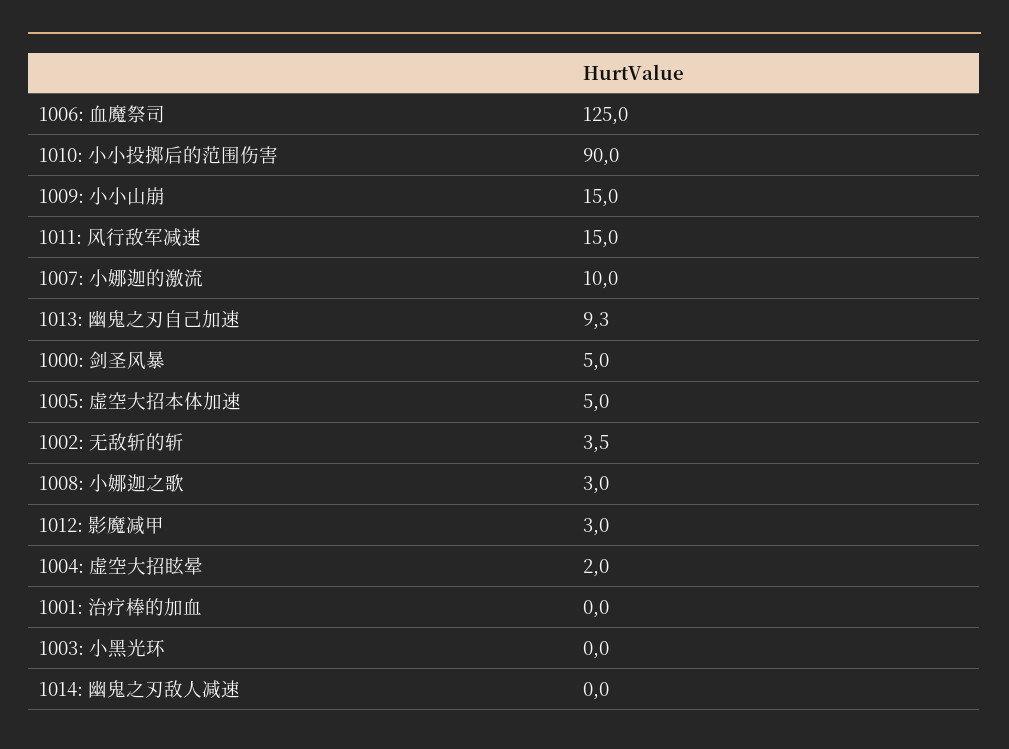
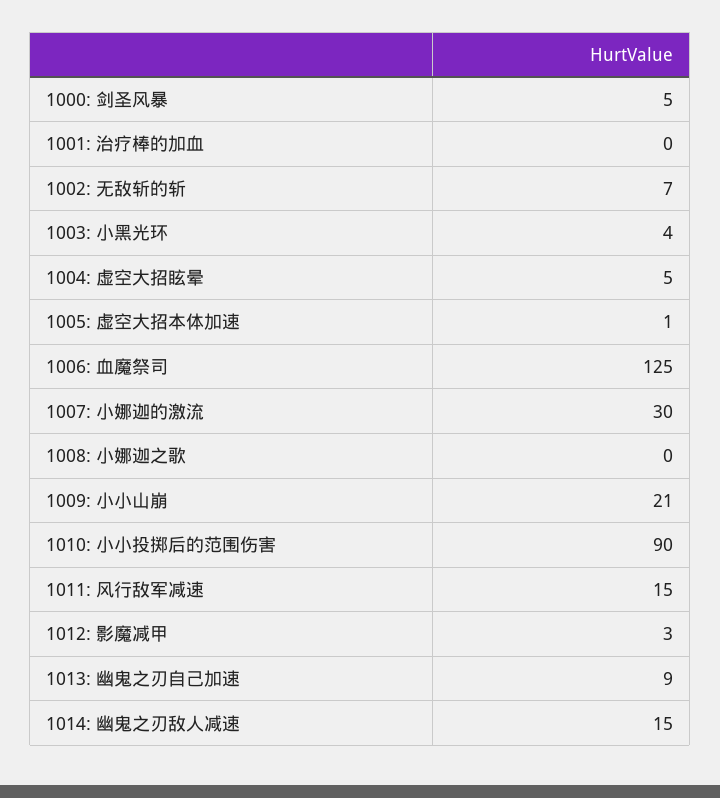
  {
    "1006: 血魔祭司": 125,
    "1010: 小小投掷后的范围伤害": 90,
-   "1009: 小小山崩": 15,
+   "1009: 小小山崩": 21,
    "1011: 风行敌军减速": 15,
-   "1007: 小娜迦的激流": 10,
+   "1007: 小娜迦的激流": 30,
    "1013: 幽鬼之刃自己加速": 9.3,
    "1000: 剑圣风暴": 5,
-   "1005: 虚空大招本体加速": 5,
+   "1005: 虚空大招本体加速": 1,
-   "1002: 无敌斩的斩": 3.5,
+   "1002: 无敌斩的斩": 7,
-   "1008: 小娜迦之歌": 3,
+   "1008: 小娜迦之歌": 0,
    "1012: 影魔减甲": 3,
-   "1004: 虚空大招眩晕": 2,
+   "1004: 虚空大招眩晕": 5,
    "1001: 治疗棒的加血": 0,
-   "1003: 小黑光环": 0,
+   "1003: 小黑光环": 4,
-   "1014: 幽鬼之刃敌人减速": 0
+   "1014: 幽鬼之刃敌人减速": 15
  }

